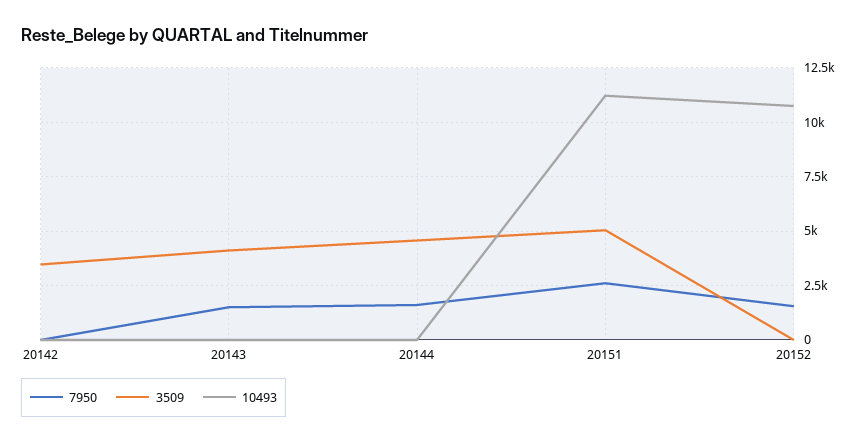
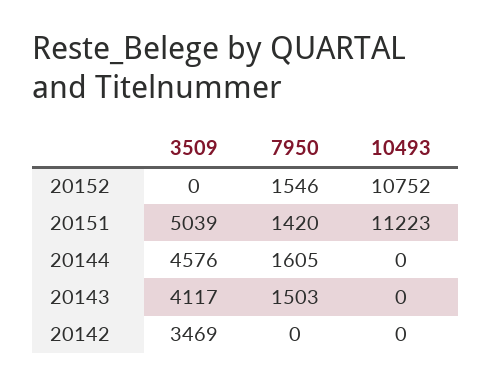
  {
    "7950": {
      "20142": 0,
      "20143": 1503,
      "20144": 1605,
-     "20151": 2500,
+     "20151": 1420,
      "20152": 1546
    },
    "3509": {
      "20142": 3469,
      "20143": 4117,
      "20144": 4576,
      "20151": 5039,
      "20152": 0
    },
    "10493": {
      "20142": 0,
      "20143": 0,
      "20144": 0,
      "20151": 11223,
      "20152": 10752
    }
  }

